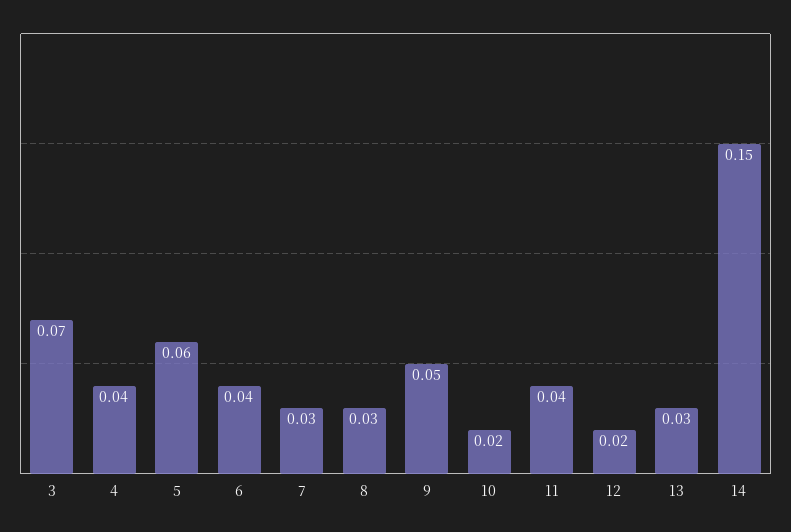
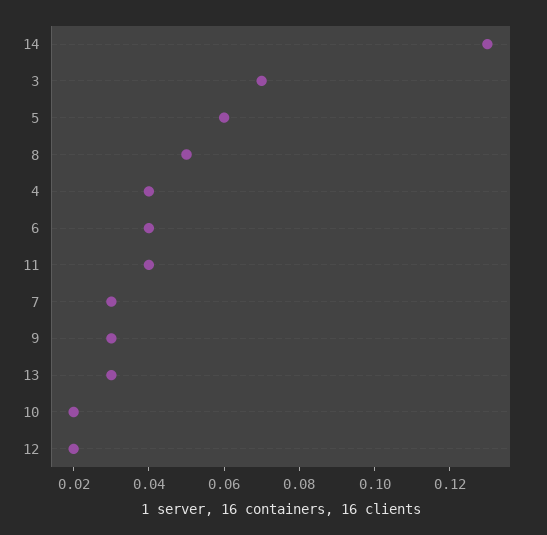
  {
    "3": 0.07,
    "4": 0.04,
    "5": 0.06,
    "6": 0.04,
    "7": 0.03,
-   "8": 0.03,
+   "8": 0.05,
-   "9": 0.05,
+   "9": 0.03,
    "10": 0.02,
    "11": 0.04,
    "12": 0.02,
    "13": 0.03,
-   "14": 0.15
+   "14": 0.13
  }

